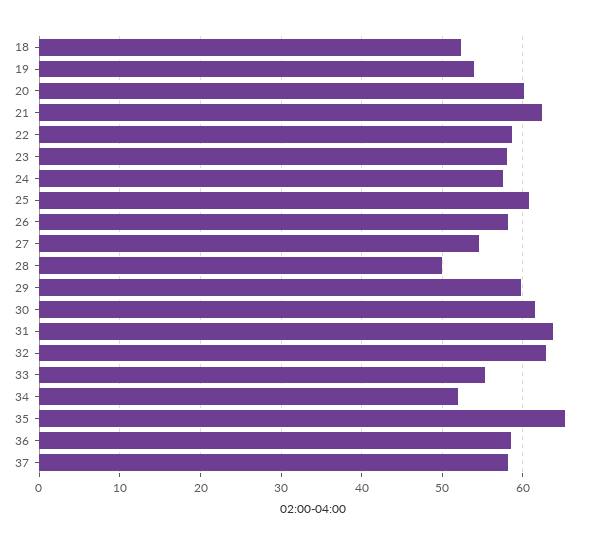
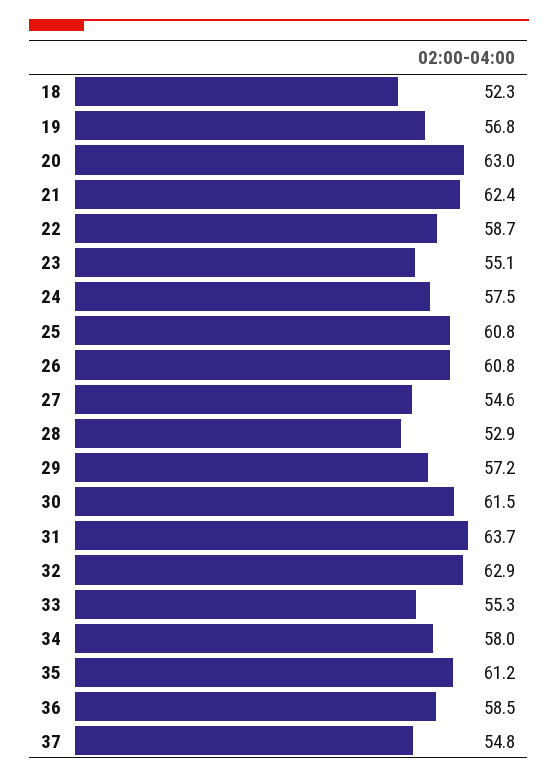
  {
    "18": 52.3,
-   "19": 54,
+   "19": 56.8,
-   "20": 60,
+   "20": 63,
    "21": 62.4,
    "22": 58.7,
-   "23": 58,
+   "23": 55.1,
    "24": 57.5,
    "25": 60.8,
-   "26": 58,
+   "26": 60.8,
    "27": 54.6,
-   "28": 50,
+   "28": 52.9,
-   "29": 60,
+   "29": 57.2,
    "30": 61.5,
    "31": 63.7,
    "32": 62.9,
    "33": 55.3,
-   "34": 52,
+   "34": 58,
-   "35": 65,
+   "35": 61.2,
    "36": 58.5,
-   "37": 58
+   "37": 54.8
  }

